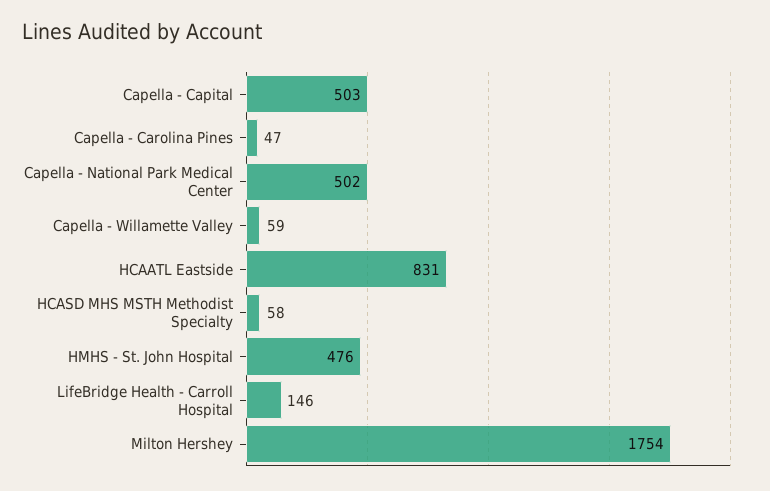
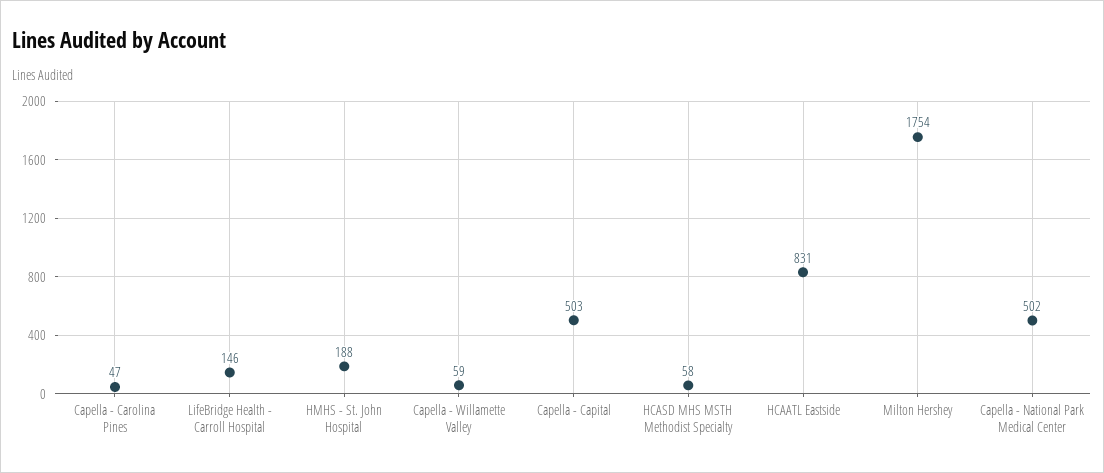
  {
    "Capella - Capital": 503,
    "Capella - Carolina Pines": 47,
    "Capella - National Park Medical Center": 502,
    "Capella - Willamette Valley": 59,
    "HCAATL Eastside": 831,
    "HCASD MHS MSTH Methodist Specialty": 58,
-   "HMHS - St. John Hospital": 476,
+   "HMHS - St. John Hospital": 188,
    "LifeBridge Health - Carroll Hospital": 146,
    "Milton Hershey": 1754
  }

